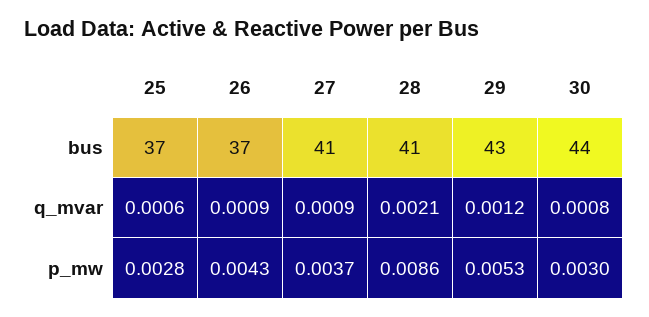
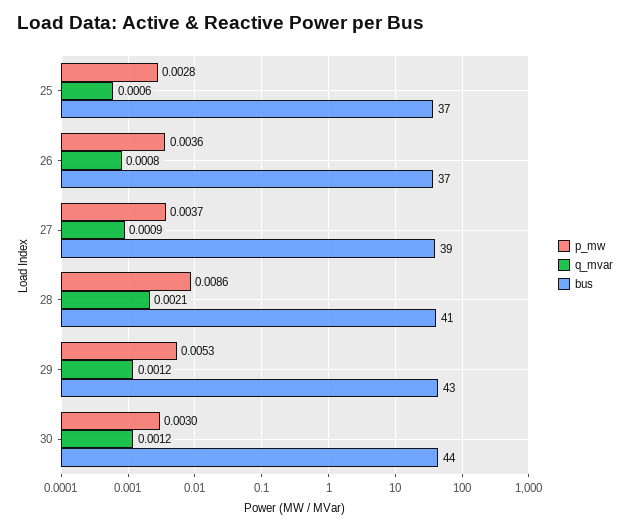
  {
    "bus": {
      "25": 37,
      "26": 37,
-     "27": 41,
+     "27": 39,
      "28": 41,
      "29": 43,
      "30": 44
    },
    "q_mvar": {
      "25": 0.0006,
-     "26": 0.0009,
+     "26": 0.0008,
      "27": 0.0009,
      "28": 0.0021,
      "29": 0.0012,
-     "30": 0.0008
+     "30": 0.0012
    },
    "p_mw": {
      "25": 0.0028,
-     "26": 0.0043,
+     "26": 0.0036,
      "27": 0.0037,
      "28": 0.0086,
      "29": 0.0053,
      "30": 0.003
    }
  }

